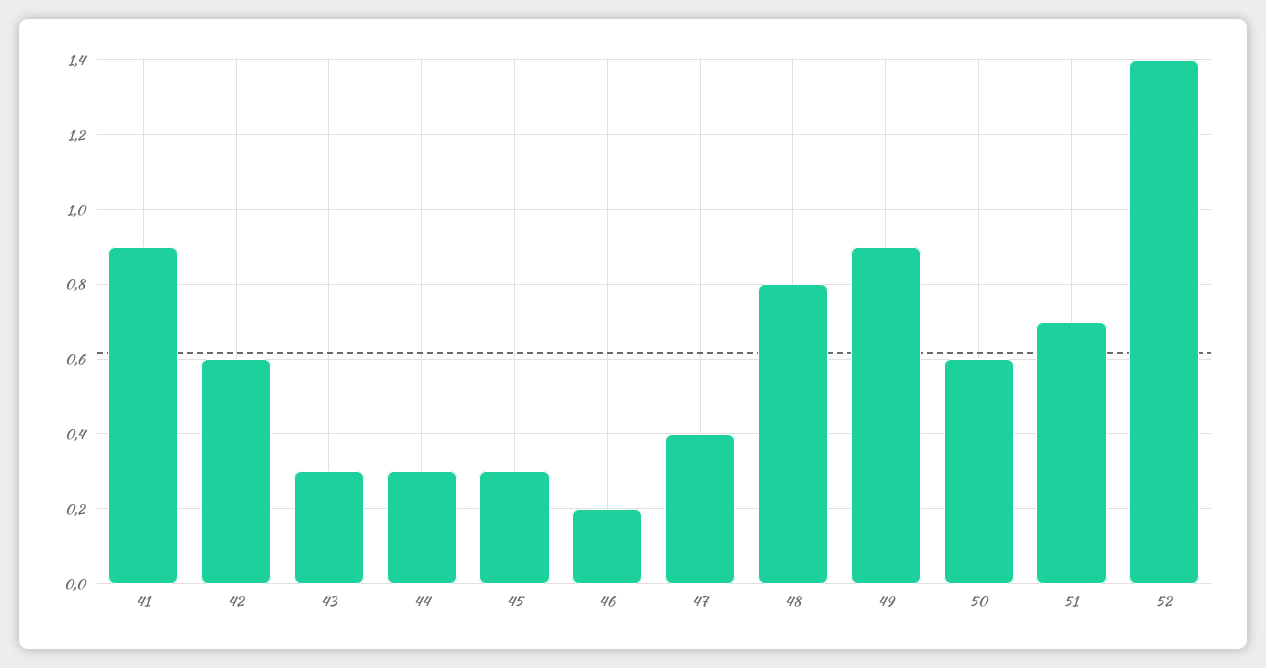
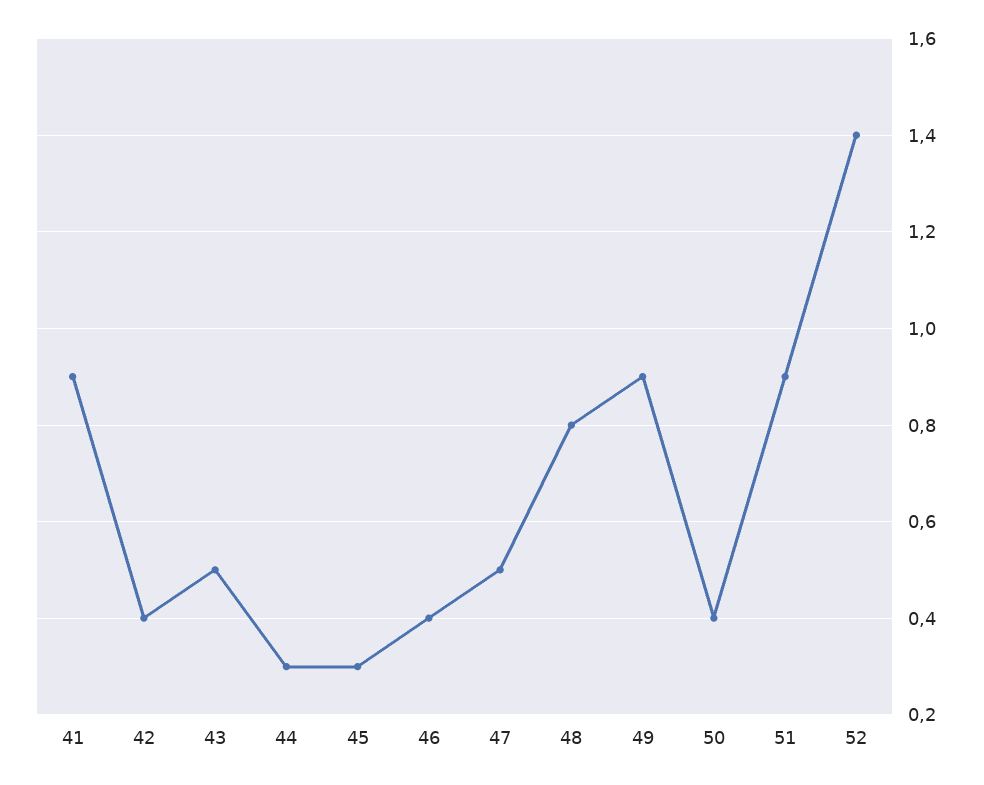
  {
    "41": 0.9,
-   "42": 0.6,
+   "42": 0.4,
-   "43": 0.3,
+   "43": 0.5,
    "44": 0.3,
    "45": 0.3,
-   "46": 0.2,
+   "46": 0.4,
-   "47": 0.4,
+   "47": 0.5,
    "48": 0.8,
    "49": 0.9,
-   "50": 0.6,
+   "50": 0.4,
-   "51": 0.7,
+   "51": 0.9,
    "52": 1.4
  }

